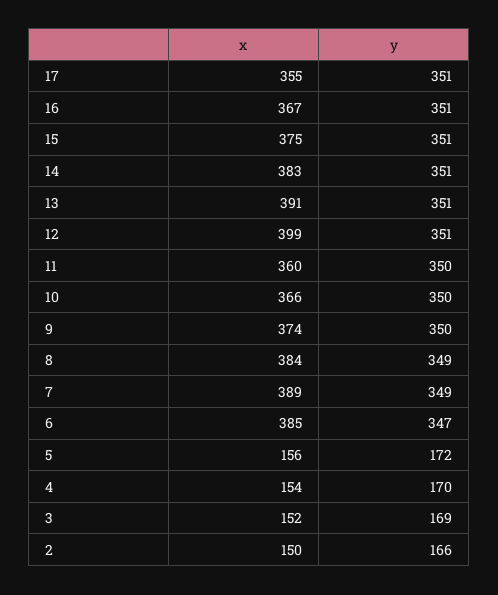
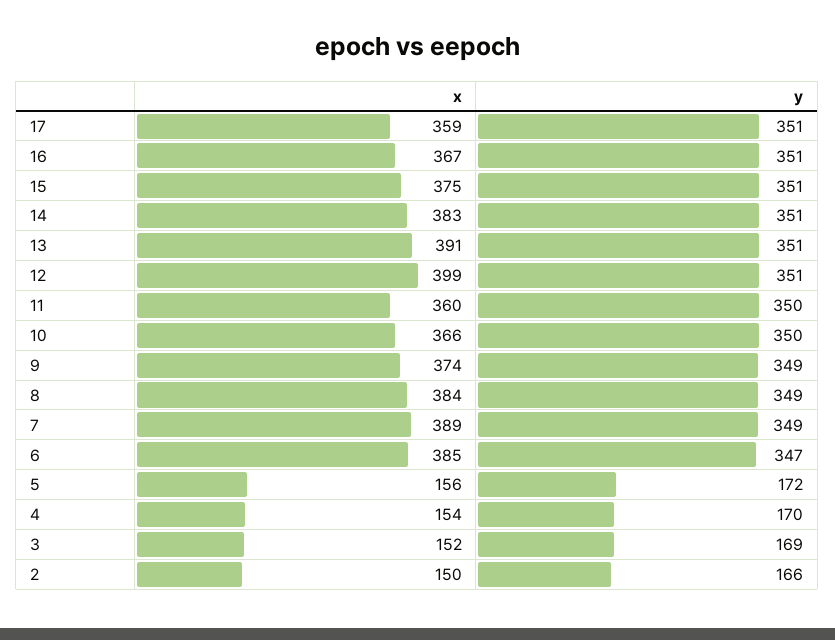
  {
    "x": {
-     "17": 355,
+     "17": 359,
      "16": 367,
      "15": 375,
      "14": 383,
      "13": 391,
      "12": 399,
      "11": 360,
      "10": 366,
      "9": 374,
      "8": 384,
      "7": 389,
      "6": 385,
      "5": 156,
      "4": 154,
      "3": 152,
      "2": 150
    },
    "y": {
      "17": 351,
      "16": 351,
      "15": 351,
      "14": 351,
      "13": 351,
      "12": 351,
      "11": 350,
      "10": 350,
-     "9": 350,
+     "9": 349,
      "8": 349,
      "7": 349,
      "6": 347,
      "5": 172,
      "4": 170,
      "3": 169,
      "2": 166
    }
  }

